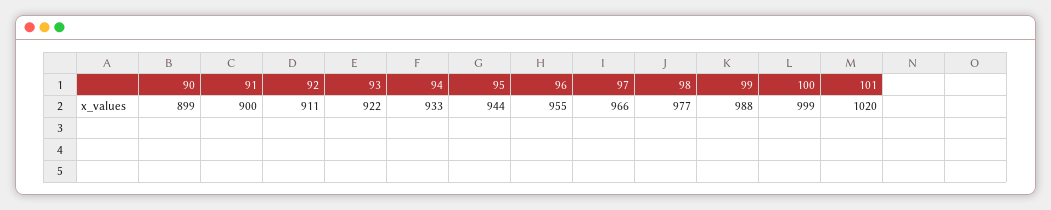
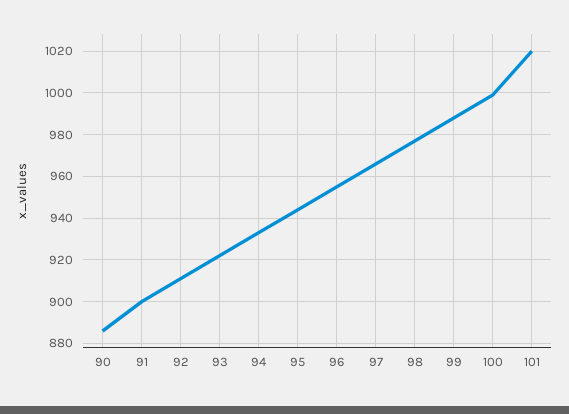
  {
-   "90": 899,
+   "90": 885,
    "91": 900,
    "92": 911,
    "93": 922,
    "94": 933,
    "95": 944,
    "96": 955,
    "97": 966,
    "98": 977,
    "99": 988,
    "100": 999,
    "101": 1020
  }

